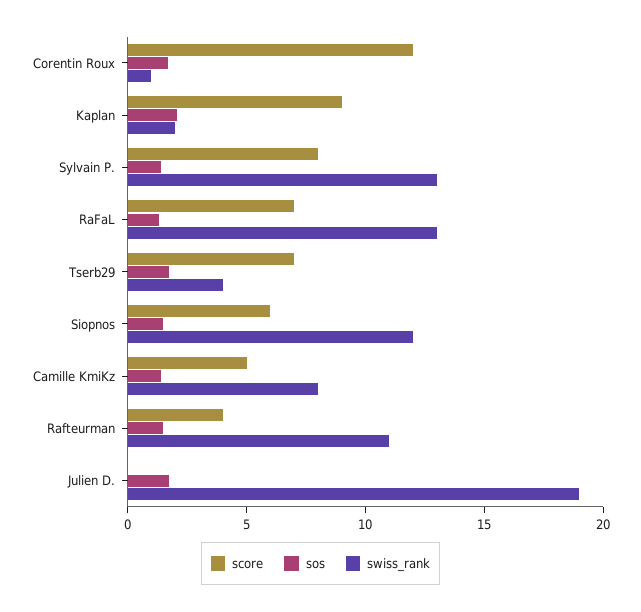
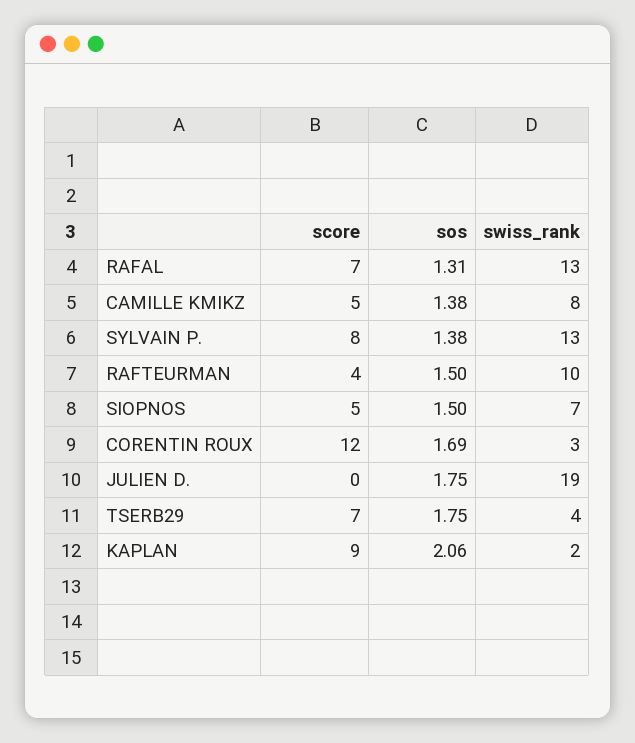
  {
    "score": {
      "Corentin Roux": 12,
      "Kaplan": 9,
      "Sylvain P.": 8,
      "RaFaL": 7,
      "Tserb29": 7,
-     "Siopnos": 6,
+     "Siopnos": 5,
      "Camille KmiKz": 5,
      "Rafteurman": 4,
      "Julien D.": 0
    },
    "sos": {
      "Corentin Roux": 1.69,
      "Kaplan": 2.06,
      "Sylvain P.": 1.38,
      "RaFaL": 1.31,
      "Tserb29": 1.75,
      "Siopnos": 1.5,
      "Camille KmiKz": 1.38,
      "Rafteurman": 1.5,
      "Julien D.": 1.75
    },
    "swiss_rank": {
-     "Corentin Roux": 1,
+     "Corentin Roux": 3,
      "Kaplan": 2,
      "Sylvain P.": 13,
      "RaFaL": 13,
      "Tserb29": 4,
-     "Siopnos": 12,
+     "Siopnos": 7,
      "Camille KmiKz": 8,
-     "Rafteurman": 11,
+     "Rafteurman": 10,
      "Julien D.": 19
    }
  }

